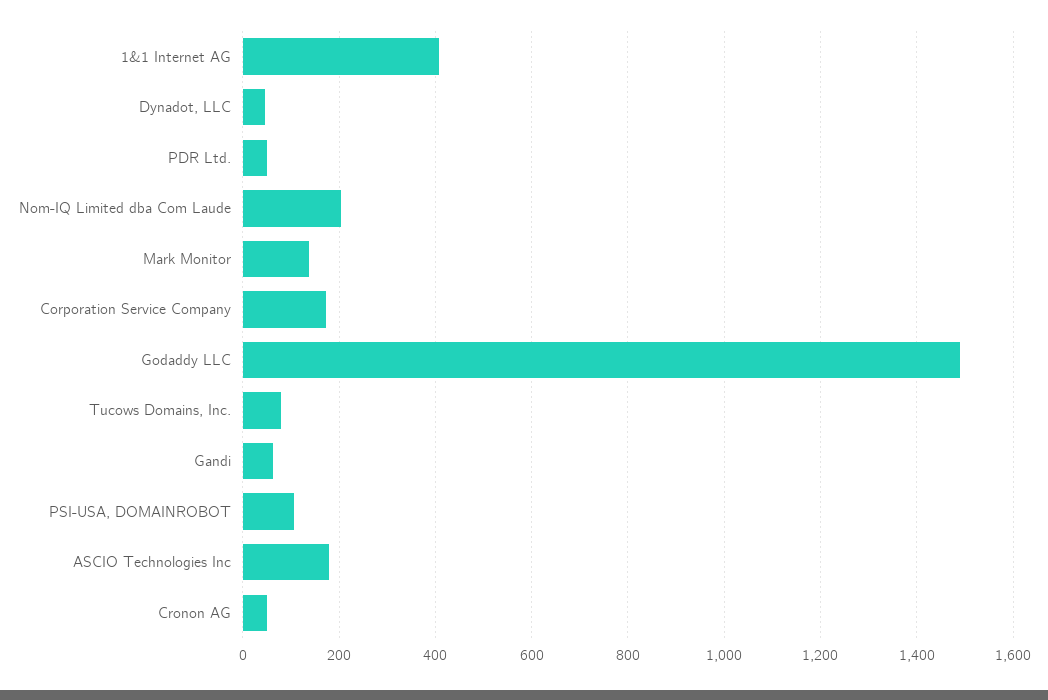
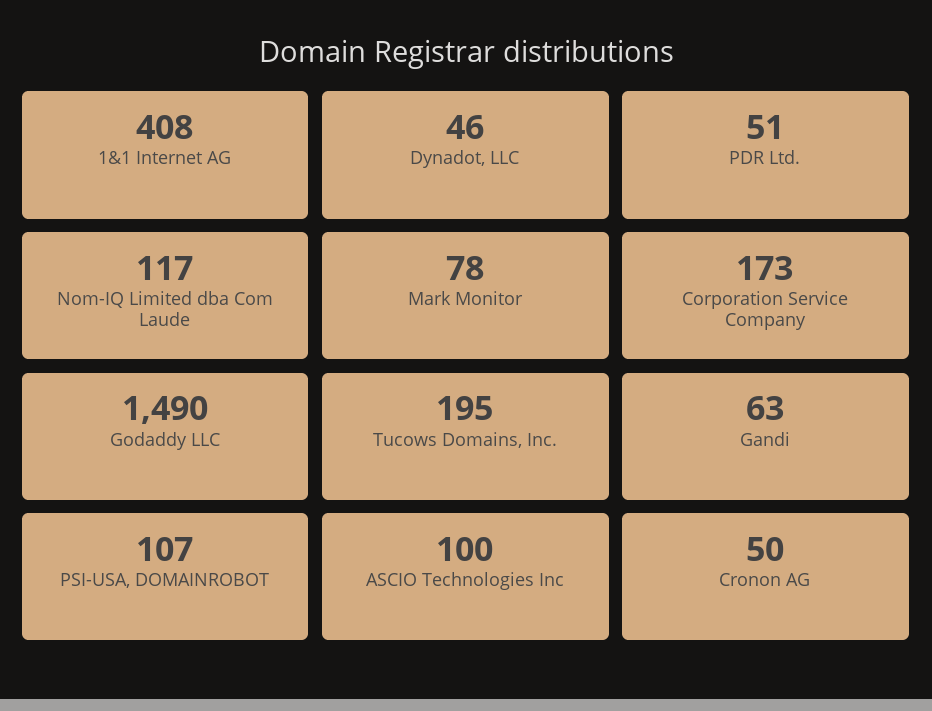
  {
    "1&1 Internet AG": 408,
    "Dynadot, LLC": 46,
    "PDR Ltd.": 51,
-   "Nom-IQ Limited dba Com Laude": 200,
+   "Nom-IQ Limited dba Com Laude": 117,
-   "Mark Monitor": 140,
+   "Mark Monitor": 78,
    "Corporation Service Company": 173,
    "Godaddy LLC": 1490,
-   "Tucows Domains, Inc.": 80,
+   "Tucows Domains, Inc.": 195,
    "Gandi": 63,
    "PSI-USA, DOMAINROBOT": 107,
-   "ASCIO Technologies Inc": 180,
+   "ASCIO Technologies Inc": 100,
    "Cronon AG": 50
  }

